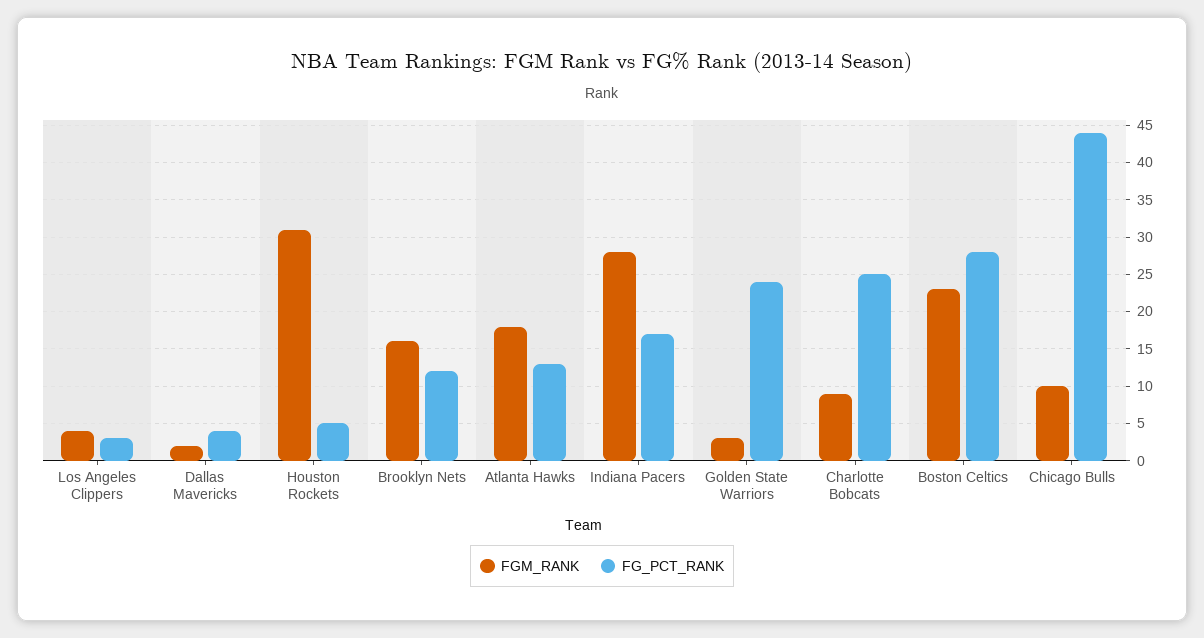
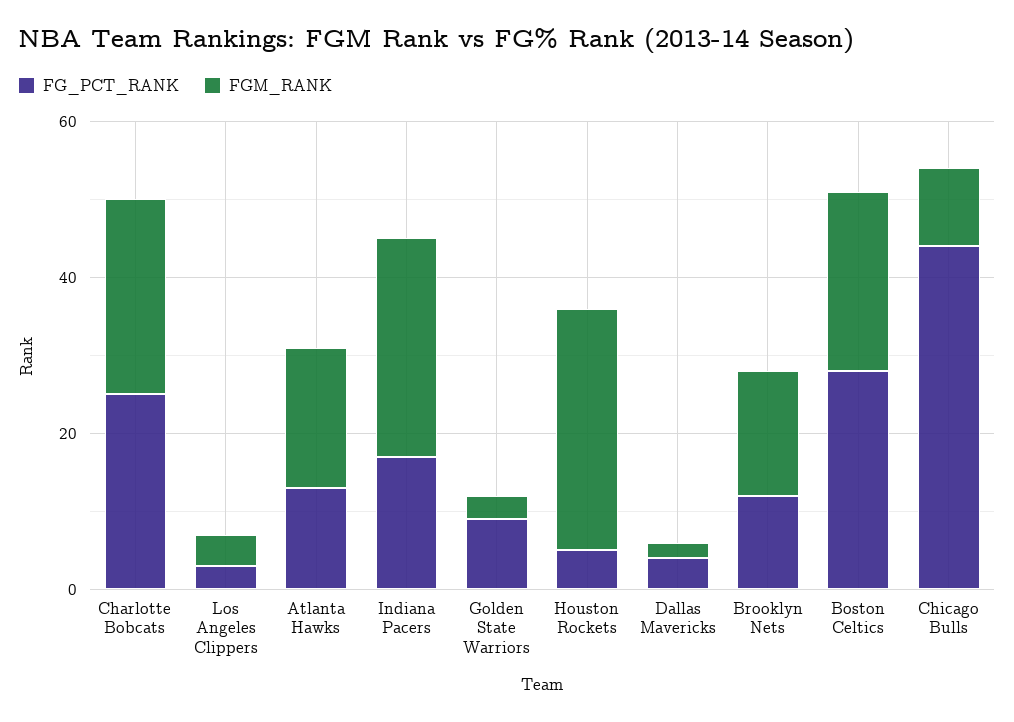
  {
    "FGM_RANK": {
      "Los Angeles Clippers": 4,
      "Dallas Mavericks": 2,
      "Houston Rockets": 31,
      "Brooklyn Nets": 16,
      "Atlanta Hawks": 18,
      "Indiana Pacers": 28,
      "Golden State Warriors": 3,
-     "Charlotte Bobcats": 9,
+     "Charlotte Bobcats": 25,
      "Boston Celtics": 23,
      "Chicago Bulls": 10
    },
    "FG_PCT_RANK": {
      "Los Angeles Clippers": 3,
      "Dallas Mavericks": 4,
      "Houston Rockets": 5,
      "Brooklyn Nets": 12,
      "Atlanta Hawks": 13,
      "Indiana Pacers": 17,
-     "Golden State Warriors": 24,
+     "Golden State Warriors": 10,
      "Charlotte Bobcats": 25,
      "Boston Celtics": 28,
      "Chicago Bulls": 44
    }
  }

